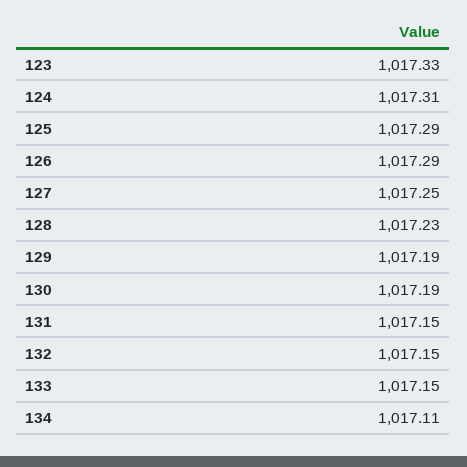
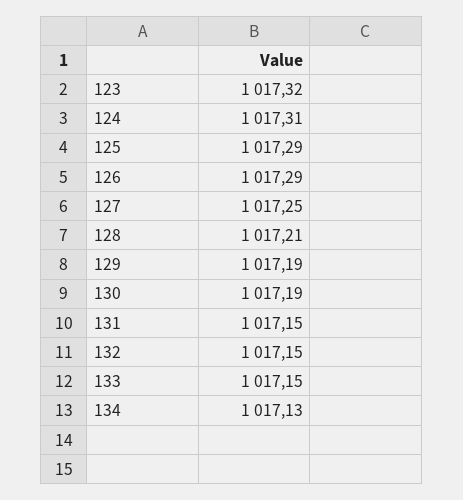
  {
-   "123": 1017.33,
+   "123": 1017.32,
    "124": 1017.31,
    "125": 1017.29,
    "126": 1017.29,
    "127": 1017.25,
-   "128": 1017.23,
+   "128": 1017.21,
    "129": 1017.19,
    "130": 1017.19,
    "131": 1017.15,
    "132": 1017.15,
    "133": 1017.15,
-   "134": 1017.11
+   "134": 1017.13
  }

